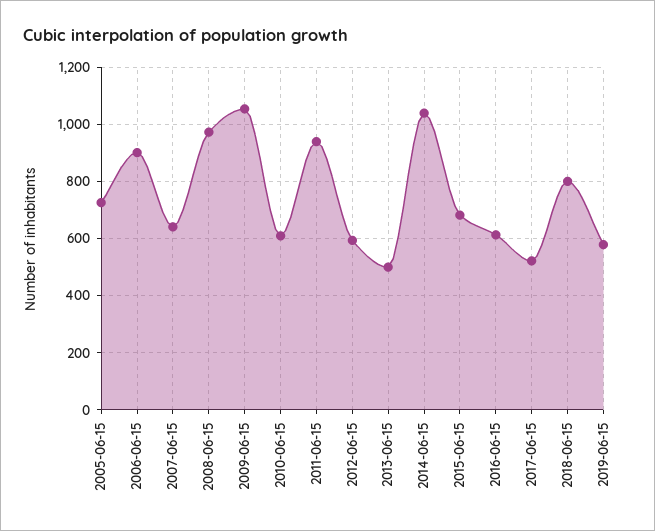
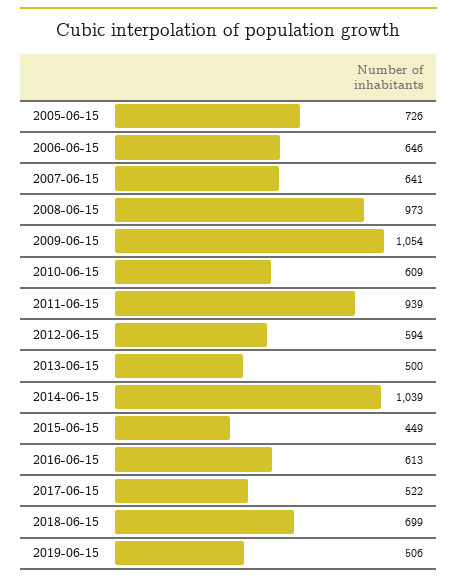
  {
    "2005-06-15": 726,
-   "2006-06-15": 900,
+   "2006-06-15": 646,
    "2007-06-15": 641,
    "2008-06-15": 973,
    "2009-06-15": 1054,
    "2010-06-15": 609,
    "2011-06-15": 939,
    "2012-06-15": 594,
    "2013-06-15": 500,
    "2014-06-15": 1039,
-   "2015-06-15": 675,
+   "2015-06-15": 449,
    "2016-06-15": 613,
    "2017-06-15": 522,
-   "2018-06-15": 800,
+   "2018-06-15": 699,
-   "2019-06-15": 575
+   "2019-06-15": 506
  }

